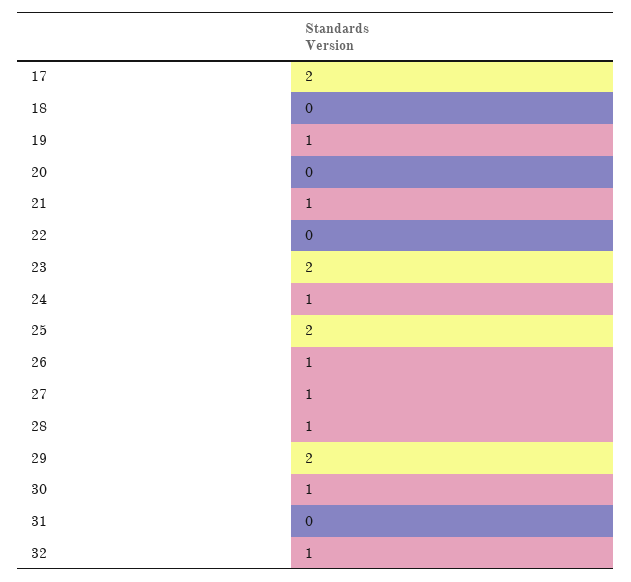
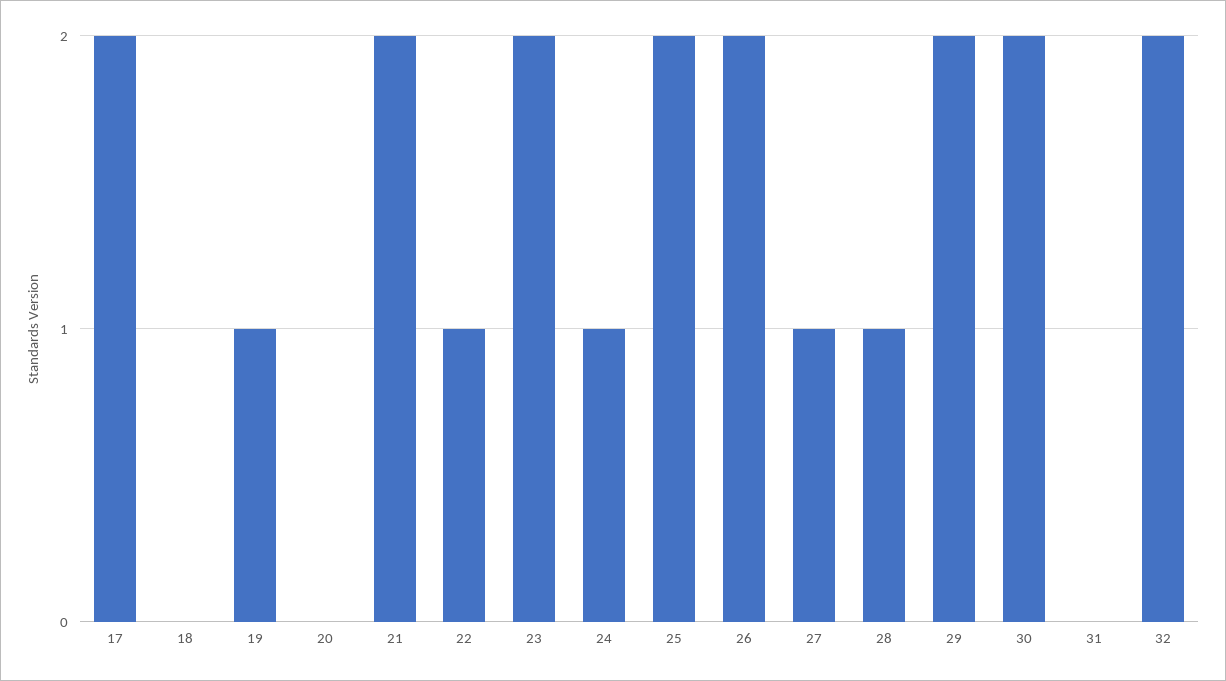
  {
    "17": 2,
    "18": 0,
    "19": 1,
    "20": 0,
-   "21": 1,
+   "21": 2,
-   "22": 0,
+   "22": 1,
    "23": 2,
    "24": 1,
    "25": 2,
-   "26": 1,
+   "26": 2,
    "27": 1,
    "28": 1,
    "29": 2,
-   "30": 1,
+   "30": 2,
    "31": 0,
-   "32": 1
+   "32": 2
  }

